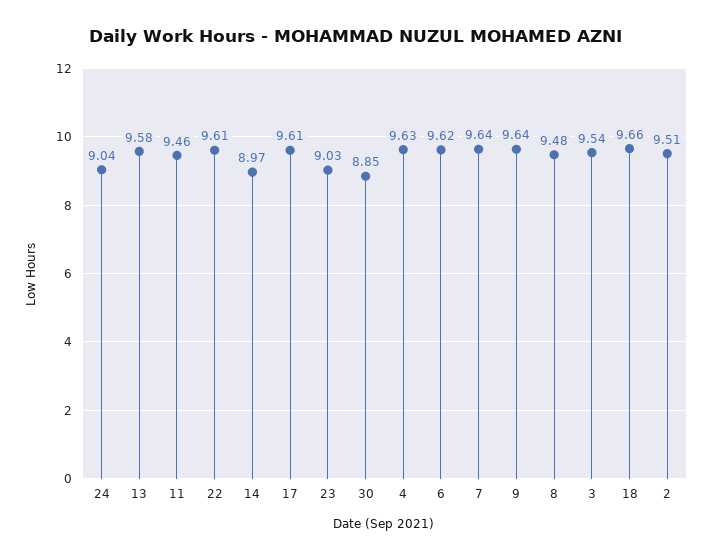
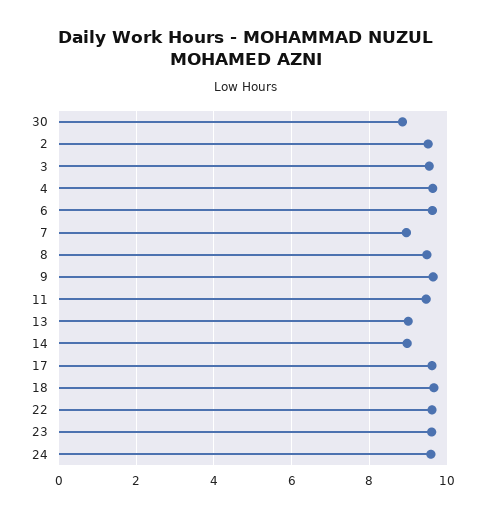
  {
-   "24": 9.04,
+   "24": 9.6,
-   "13": 9.58,
+   "13": 9,
    "11": 9.46,
    "22": 9.61,
    "14": 8.97,
    "17": 9.61,
-   "23": 9.03,
+   "23": 9.6,
    "30": 8.85,
    "4": 9.63,
    "6": 9.62,
-   "7": 9.64,
+   "7": 9,
    "9": 9.64,
    "8": 9.48,
    "3": 9.54,
    "18": 9.66,
    "2": 9.51
  }

